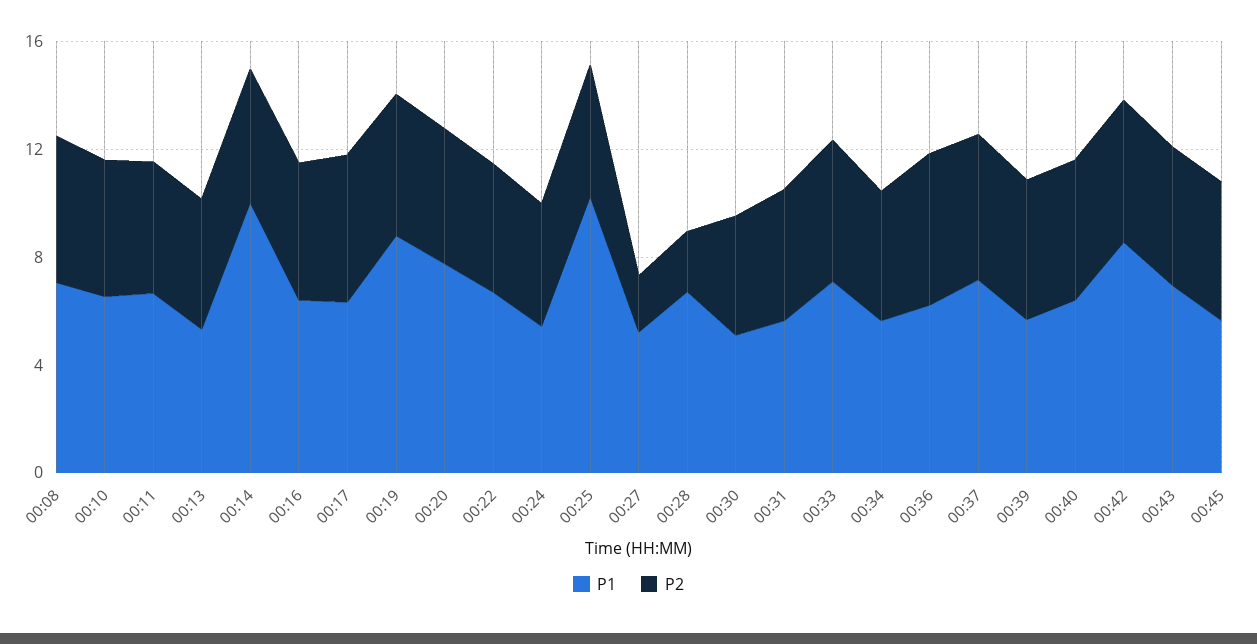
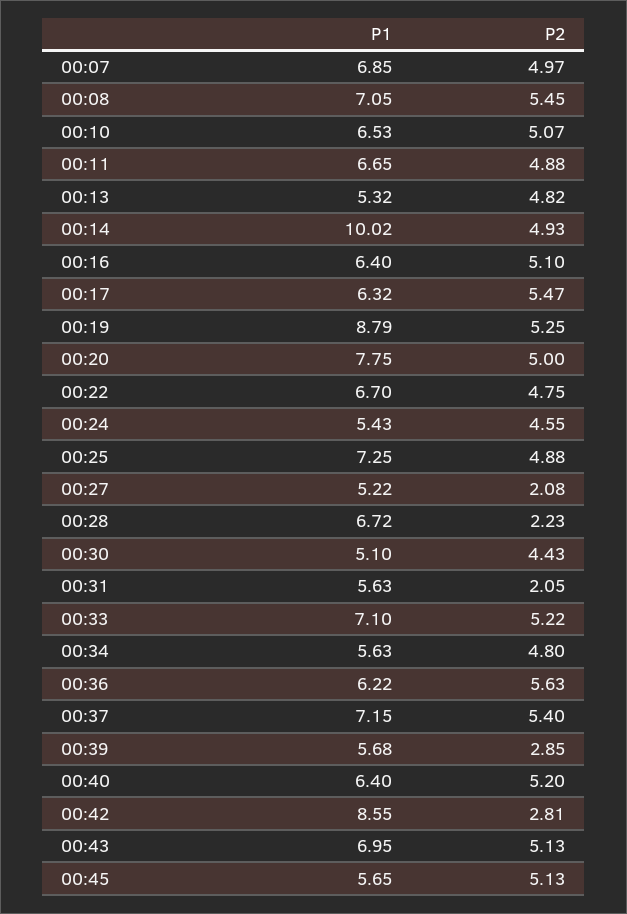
  {
    "P1": {
      "00:08": 7.05,
      "00:10": 6.53,
      "00:11": 6.65,
      "00:13": 5.32,
      "00:14": 10.02,
      "00:16": 6.4,
      "00:17": 6.32,
      "00:19": 8.79,
      "00:20": 7.75,
      "00:22": 6.7,
      "00:24": 5.43,
-     "00:25": 10,
+     "00:25": 7.25,
      "00:27": 5.22,
      "00:28": 6.72,
      "00:30": 5.1,
      "00:31": 5.63,
      "00:33": 7.1,
      "00:34": 5.63,
      "00:36": 6.22,
      "00:37": 7.15,
      "00:39": 5.68,
      "00:40": 6.4,
      "00:42": 8.55,
      "00:43": 6.95,
-     "00:45": 5.65
+     "00:45": 5.65,
+     "00:07": 6.85
    },
    "P2": {
      "00:08": 5.45,
      "00:10": 5.07,
      "00:11": 4.88,
      "00:13": 4.82,
      "00:14": 4.93,
      "00:16": 5.1,
      "00:17": 5.47,
      "00:19": 5.25,
      "00:20": 5,
      "00:22": 4.75,
      "00:24": 4.55,
      "00:25": 4.88,
      "00:27": 2.08,
      "00:28": 2.23,
      "00:30": 4.43,
-     "00:31": 5,
+     "00:31": 2.05,
      "00:33": 5.22,
      "00:34": 4.8,
      "00:36": 5.63,
      "00:37": 5.4,
-     "00:39": 5,
+     "00:39": 2.85,
      "00:40": 5.2,
-     "00:42": 5,
+     "00:42": 2.81,
      "00:43": 5.13,
-     "00:45": 5.13
+     "00:45": 5.13,
+     "00:07": 4.97
    }
  }

